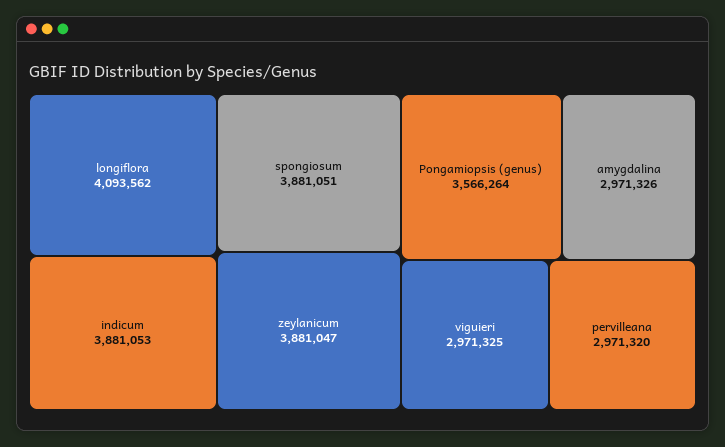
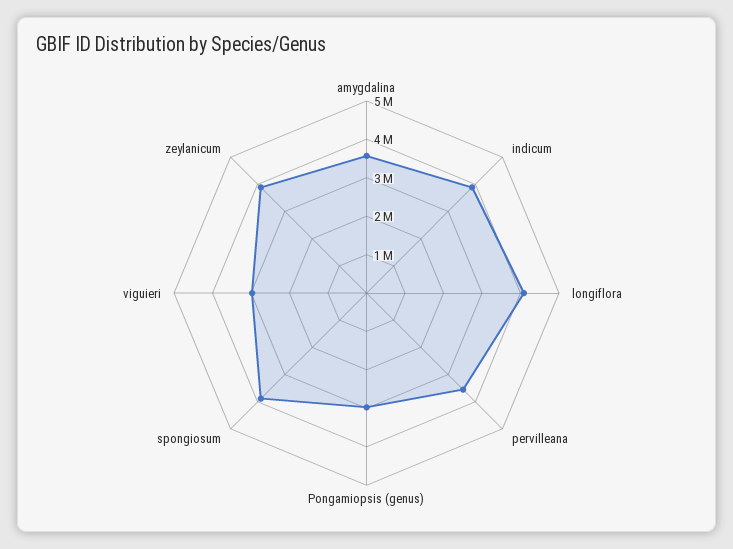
  {
    "longiflora": 4093562,
    "indicum": 3881053,
    "spongiosum": 3881051,
    "zeylanicum": 3881047,
-   "Pongamiopsis (genus)": 3566264,
+   "Pongamiopsis (genus)": 3000000,
-   "amygdalina": 2971326,
+   "amygdalina": 3500000,
    "viguieri": 2971325,
-   "pervilleana": 2971320
+   "pervilleana": 3500000
  }

